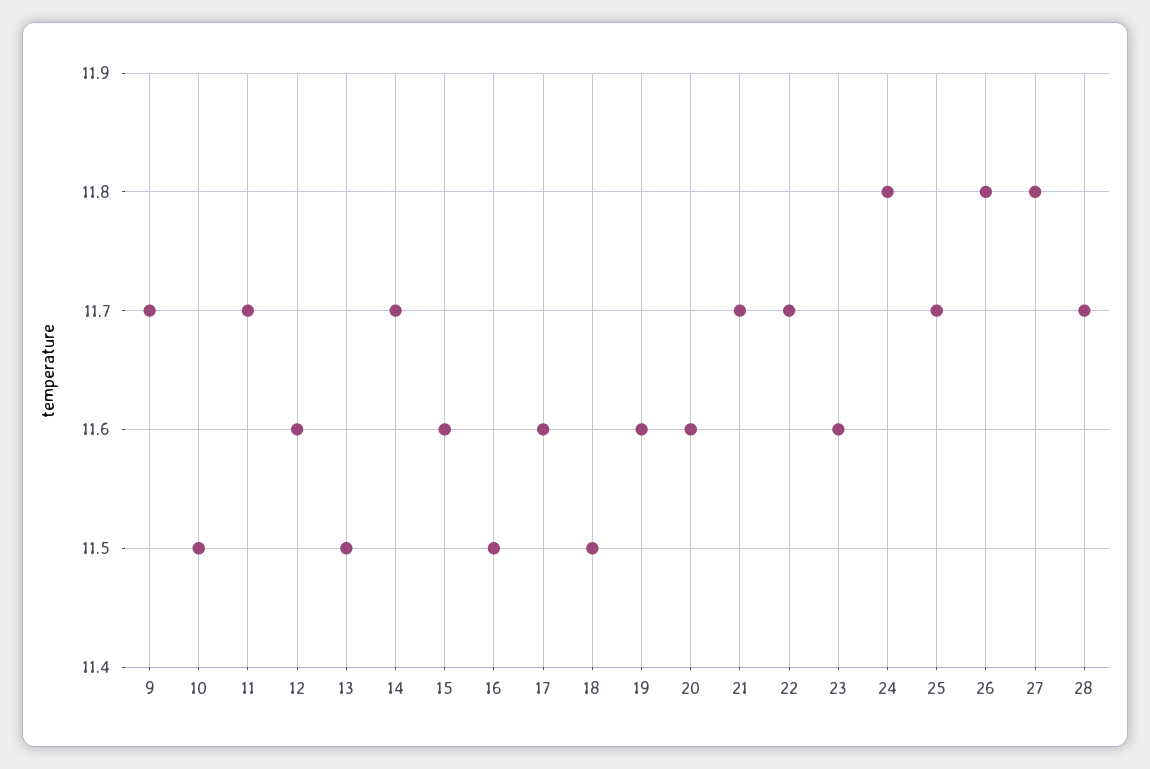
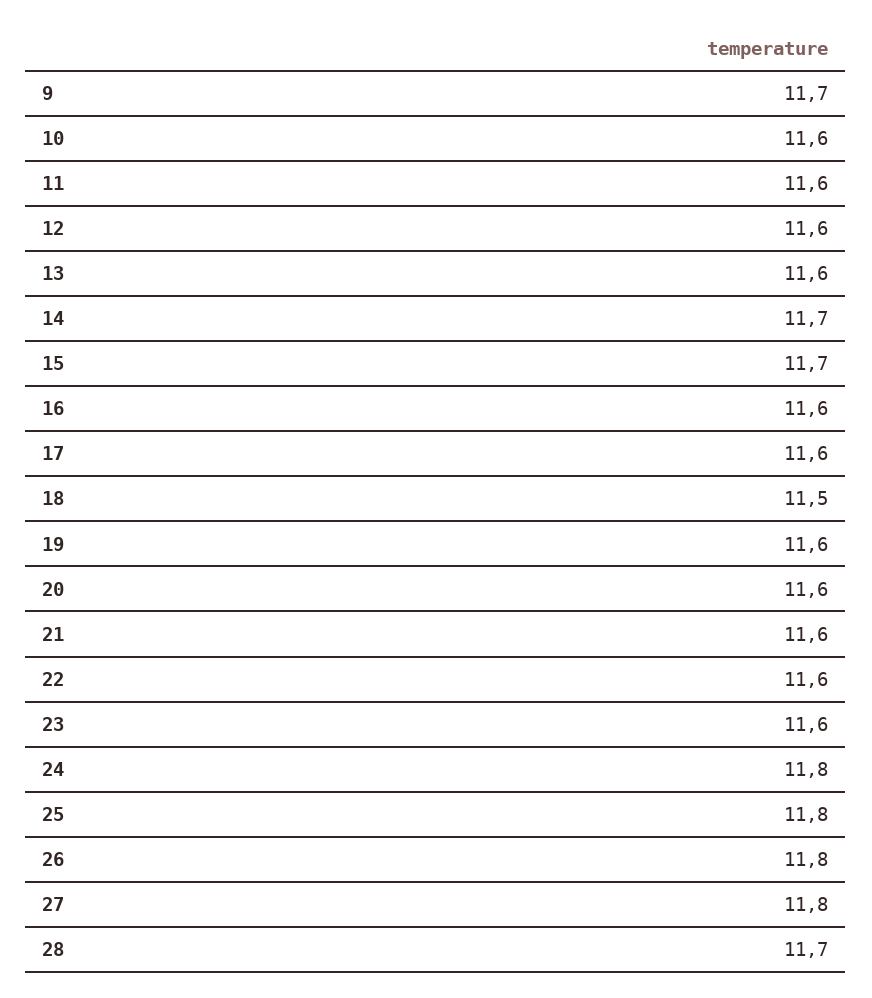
  {
    "9": 11.7,
-   "10": 11.5,
+   "10": 11.6,
-   "11": 11.7,
+   "11": 11.6,
    "12": 11.6,
-   "13": 11.5,
+   "13": 11.6,
    "14": 11.7,
-   "15": 11.6,
+   "15": 11.7,
-   "16": 11.5,
+   "16": 11.6,
    "17": 11.6,
    "18": 11.5,
    "19": 11.6,
    "20": 11.6,
-   "21": 11.7,
+   "21": 11.6,
-   "22": 11.7,
+   "22": 11.6,
    "23": 11.6,
    "24": 11.8,
-   "25": 11.7,
+   "25": 11.8,
    "26": 11.8,
    "27": 11.8,
    "28": 11.7
  }

